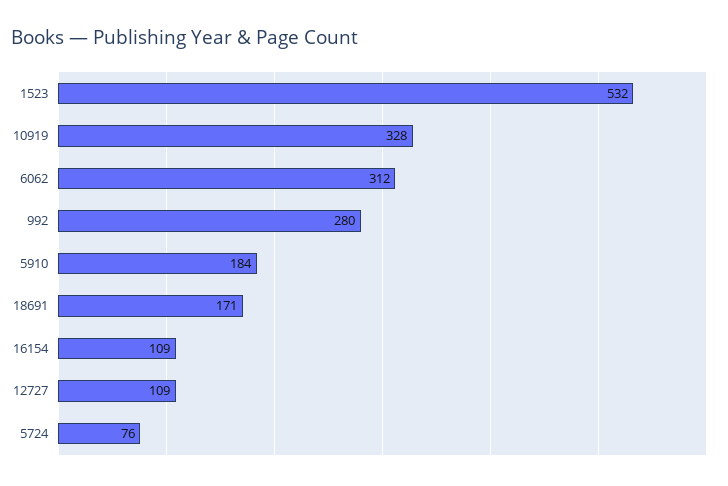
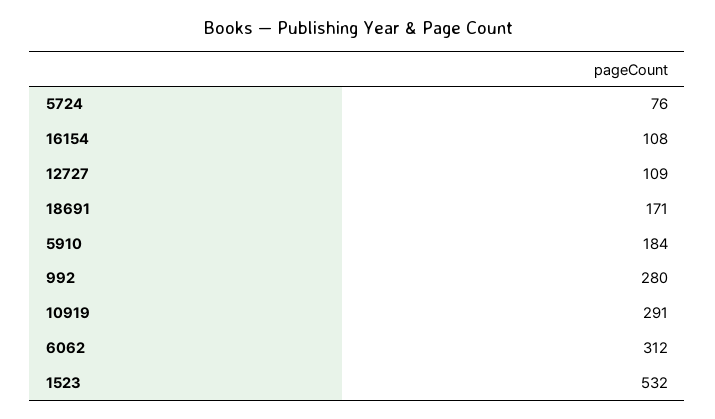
  {
    "1523": 532,
-   "10919": 328,
+   "10919": 291,
    "6062": 312,
    "992": 280,
    "5910": 184,
    "18691": 171,
-   "16154": 109,
+   "16154": 108,
    "12727": 109,
    "5724": 76
  }

